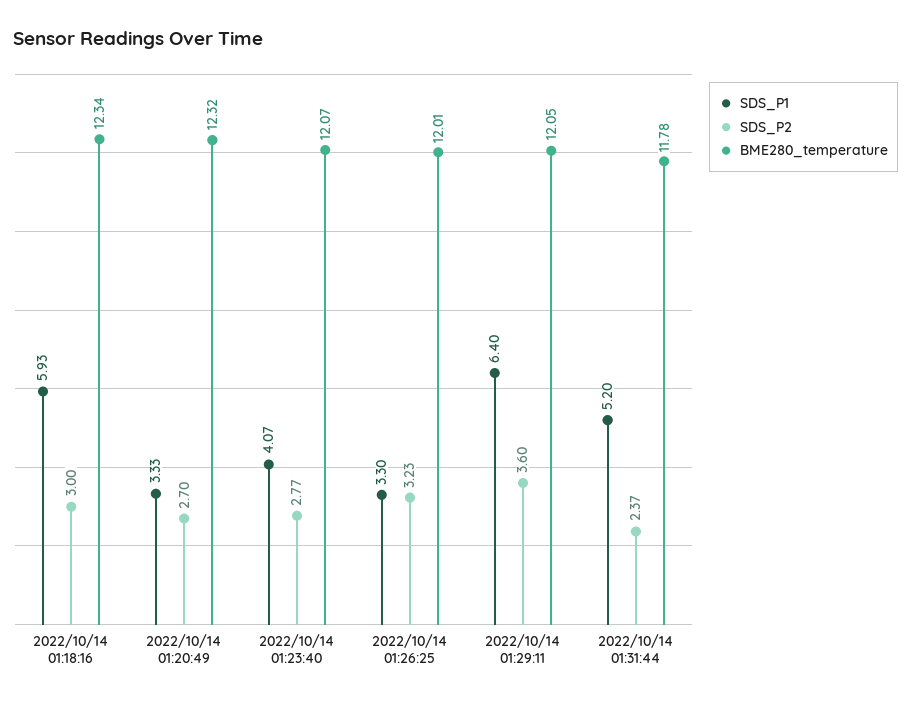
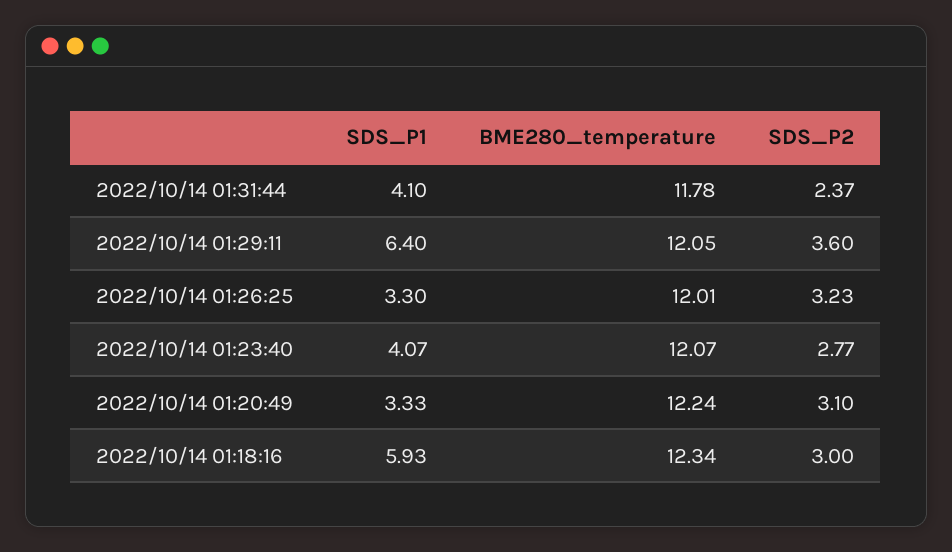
  {
    "SDS_P1": {
      "2022/10/14 01:18:16": 5.93,
      "2022/10/14 01:20:49": 3.33,
      "2022/10/14 01:23:40": 4.07,
      "2022/10/14 01:26:25": 3.3,
      "2022/10/14 01:29:11": 6.4,
-     "2022/10/14 01:31:44": 5.2
+     "2022/10/14 01:31:44": 4.1
    },
    "SDS_P2": {
      "2022/10/14 01:18:16": 3,
-     "2022/10/14 01:20:49": 2.7,
+     "2022/10/14 01:20:49": 3.1,
      "2022/10/14 01:23:40": 2.77,
      "2022/10/14 01:26:25": 3.23,
      "2022/10/14 01:29:11": 3.6,
      "2022/10/14 01:31:44": 2.37
    },
    "BME280_temperature": {
      "2022/10/14 01:18:16": 12.34,
-     "2022/10/14 01:20:49": 12.32,
+     "2022/10/14 01:20:49": 12.24,
      "2022/10/14 01:23:40": 12.07,
      "2022/10/14 01:26:25": 12.01,
      "2022/10/14 01:29:11": 12.05,
      "2022/10/14 01:31:44": 11.78
    }
  }

